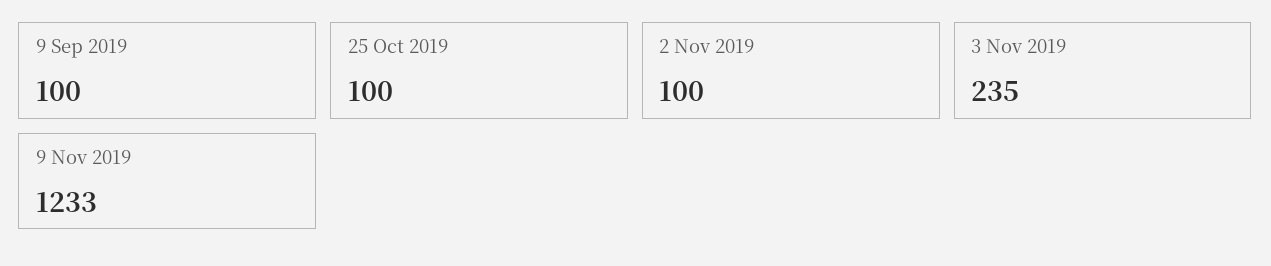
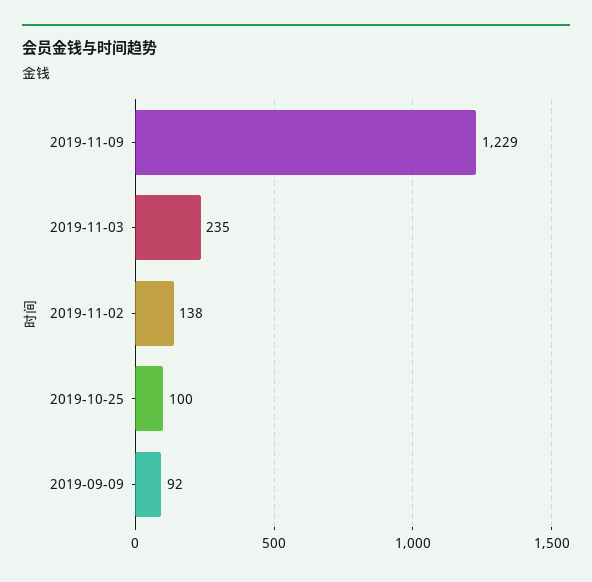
  {
-   "9 Sep 2019": 100,
+   "9 Sep 2019": 92,
    "25 Oct 2019": 100,
-   "2 Nov 2019": 100,
+   "2 Nov 2019": 138,
    "3 Nov 2019": 235,
-   "9 Nov 2019": 1233
+   "9 Nov 2019": 1229
  }

